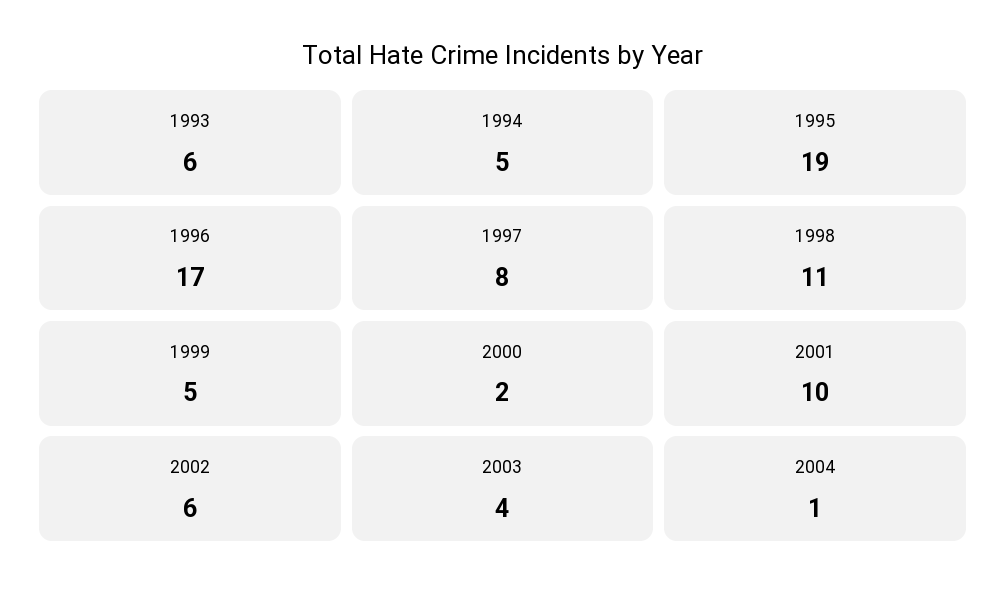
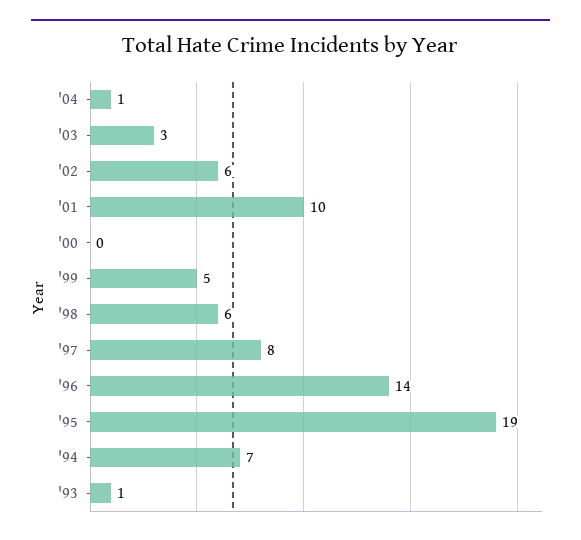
  {
-   "1993": 6,
+   "1993": 1,
-   "1994": 5,
+   "1994": 7,
    "1995": 19,
-   "1996": 17,
+   "1996": 14,
    "1997": 8,
-   "1998": 11,
+   "1998": 6,
    "1999": 5,
-   "2000": 2,
+   "2000": 0,
    "2001": 10,
    "2002": 6,
-   "2003": 4,
+   "2003": 3,
    "2004": 1
  }

